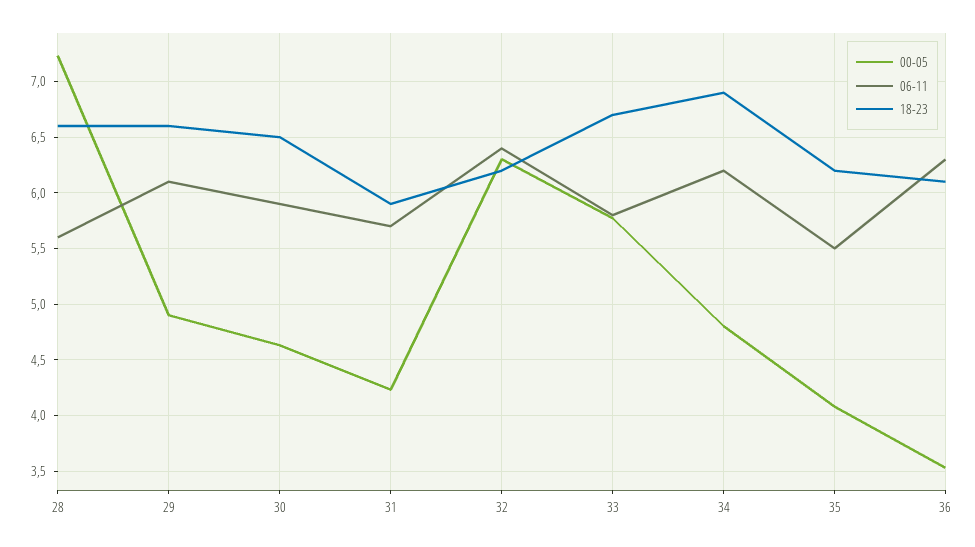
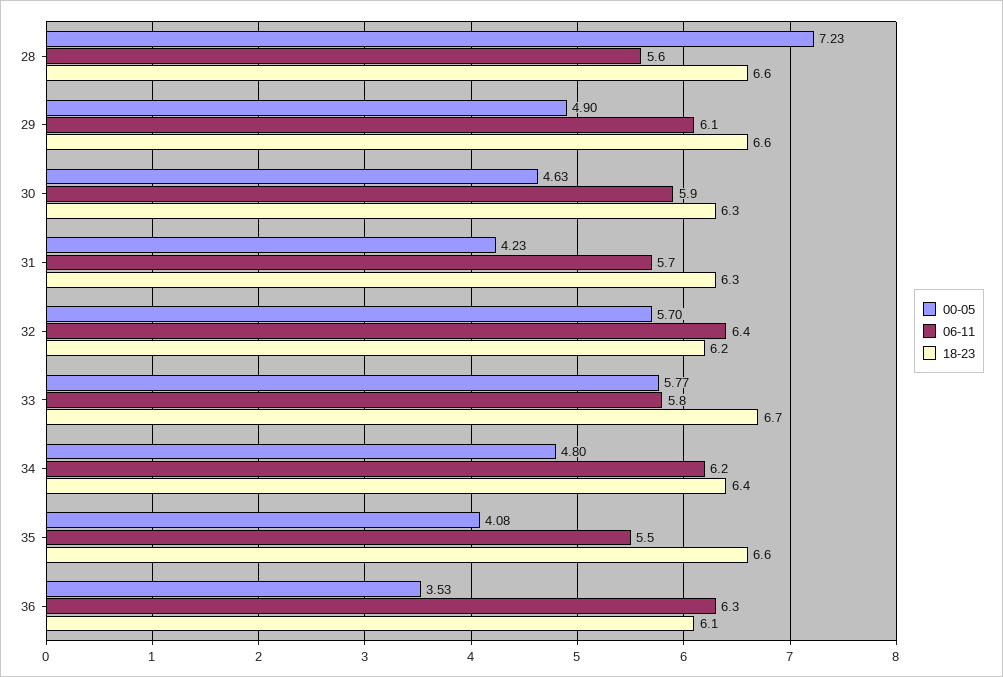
  {
    "00-05": {
      "28": 7.23,
      "29": 4.9,
      "30": 4.63,
      "31": 4.23,
-     "32": 6.3,
+     "32": 5.7,
      "33": 5.77,
      "34": 4.8,
      "35": 4.08,
      "36": 3.53
    },
    "06-11": {
      "28": 5.6,
      "29": 6.1,
      "30": 5.9,
      "31": 5.7,
      "32": 6.4,
      "33": 5.8,
      "34": 6.2,
      "35": 5.5,
      "36": 6.3
    },
    "18-23": {
      "28": 6.6,
      "29": 6.6,
-     "30": 6.5,
+     "30": 6.3,
-     "31": 5.9,
+     "31": 6.3,
      "32": 6.2,
      "33": 6.7,
-     "34": 6.9,
+     "34": 6.4,
-     "35": 6.2,
+     "35": 6.6,
      "36": 6.1
    }
  }

